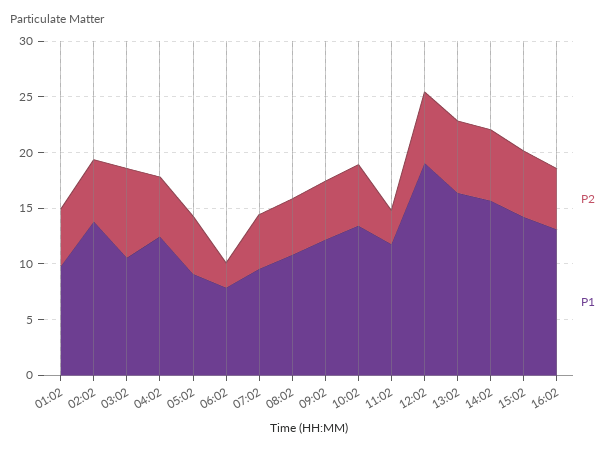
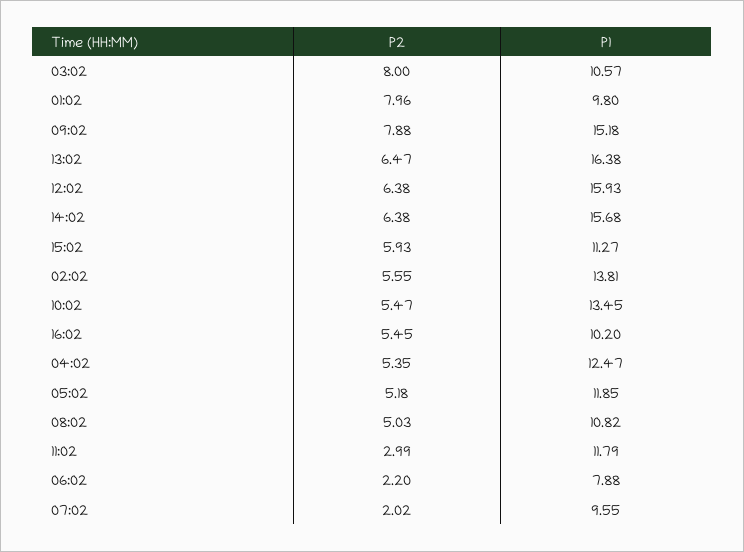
  {
    "P2": {
-     "01:02": 5,
+     "01:02": 7.96,
      "02:02": 5.55,
      "03:02": 8,
      "04:02": 5.35,
      "05:02": 5.18,
      "06:02": 2.2,
-     "07:02": 5,
+     "07:02": 2.02,
      "08:02": 5.03,
-     "09:02": 5,
+     "09:02": 7.88,
      "10:02": 5.47,
      "11:02": 2.99,
      "12:02": 6.38,
      "13:02": 6.47,
      "14:02": 6.38,
      "15:02": 5.93,
      "16:02": 5.45
    },
    "P1": {
      "01:02": 9.8,
      "02:02": 13.81,
      "03:02": 10.57,
      "04:02": 12.47,
-     "05:02": 9,
+     "05:02": 11.85,
      "06:02": 7.88,
      "07:02": 9.55,
      "08:02": 10.82,
-     "09:02": 12,
+     "09:02": 15.18,
      "10:02": 13.45,
      "11:02": 11.79,
-     "12:02": 19,
+     "12:02": 15.93,
      "13:02": 16.38,
      "14:02": 15.68,
-     "15:02": 14,
+     "15:02": 11.27,
-     "16:02": 13
+     "16:02": 10.2
    }
  }

